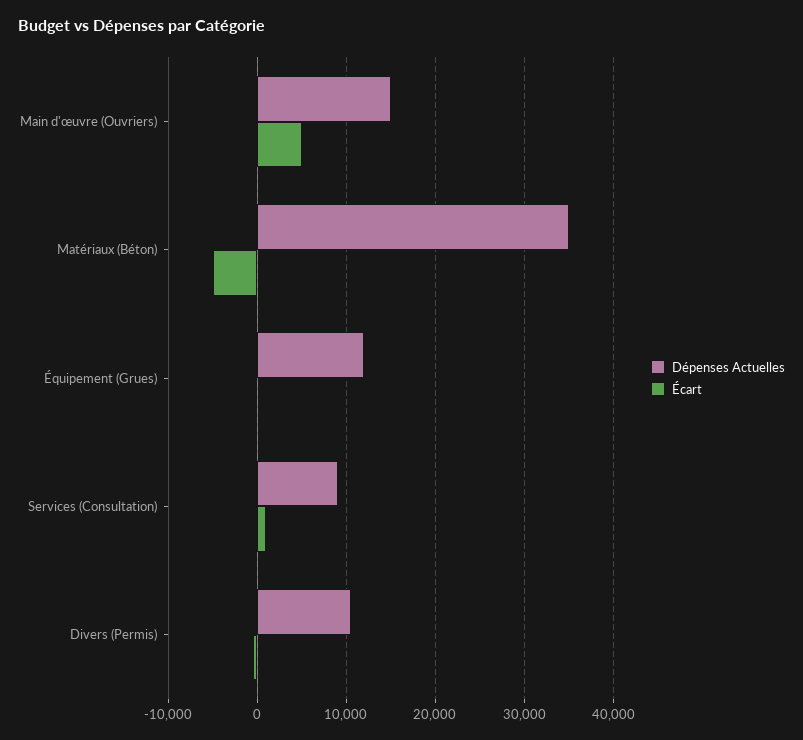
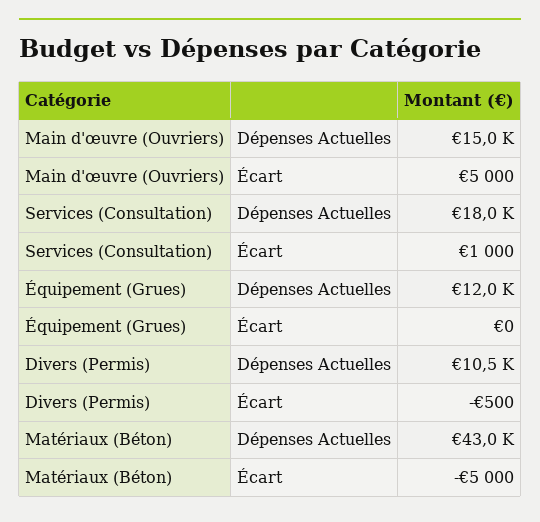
  {
    "Dépenses Actuelles": {
      "Main d'œuvre (Ouvriers)": 15000,
-     "Matériaux (Béton)": 35000,
+     "Matériaux (Béton)": 43000,
      "Équipement (Grues)": 12000,
-     "Services (Consultation)": 9000,
+     "Services (Consultation)": 18000,
      "Divers (Permis)": 10500
    },
    "Écart": {
      "Main d'œuvre (Ouvriers)": 5000,
      "Matériaux (Béton)": -5000,
      "Équipement (Grues)": 0,
      "Services (Consultation)": 1000,
      "Divers (Permis)": -500
    }
  }

